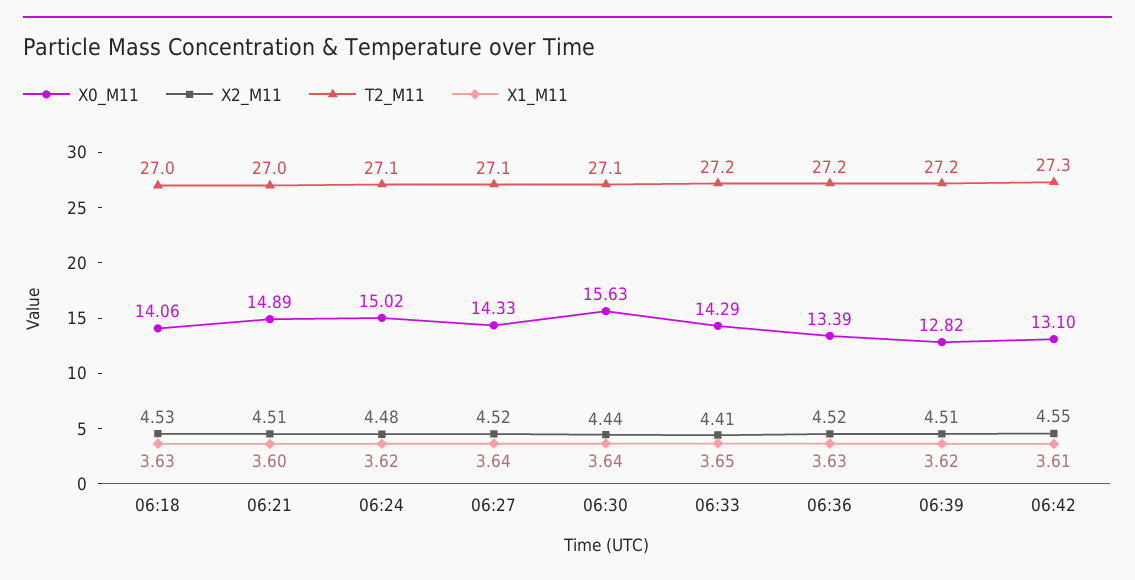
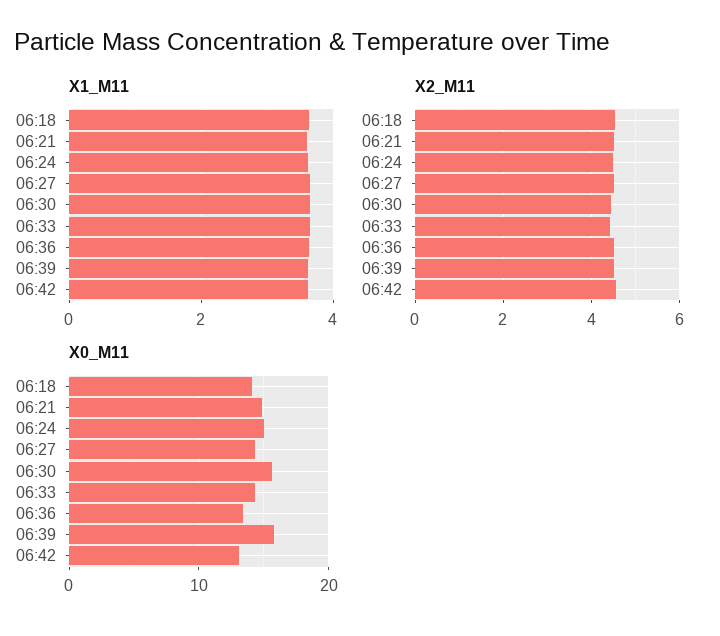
  {
    "X0_M11": {
      "06:18": 14.06,
      "06:21": 14.89,
      "06:24": 15.02,
      "06:27": 14.33,
      "06:30": 15.63,
      "06:33": 14.29,
      "06:36": 13.39,
-     "06:39": 12.82,
+     "06:39": 16,
      "06:42": 13.1
    },
    "X2_M11": {
      "06:18": 4.53,
      "06:21": 4.51,
      "06:24": 4.48,
      "06:27": 4.52,
      "06:30": 4.44,
      "06:33": 4.41,
      "06:36": 4.52,
      "06:39": 4.51,
      "06:42": 4.55
    },
-   "T2_M11": {
-     "06:18": 27,
-     "06:21": 27,
-     "06:24": 27.1,
-     "06:27": 27.1,
-     "06:30": 27.1,
-     "06:33": 27.2,
-     "06:36": 27.2,
-     "06:39": 27.2,
-     "06:42": 27.3
-   },
    "X1_M11": {
      "06:18": 3.63,
      "06:21": 3.6,
      "06:24": 3.62,
      "06:27": 3.64,
      "06:30": 3.64,
      "06:33": 3.65,
      "06:36": 3.63,
      "06:39": 3.62,
      "06:42": 3.61
    }
  }

